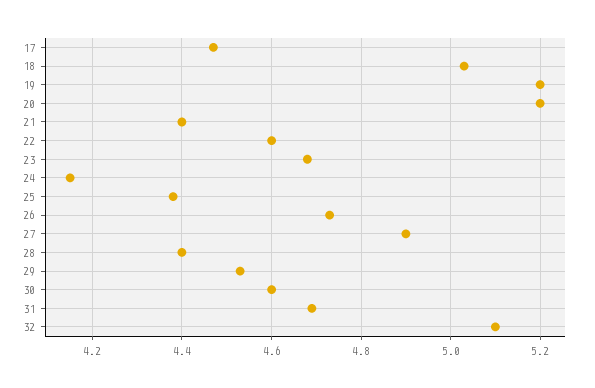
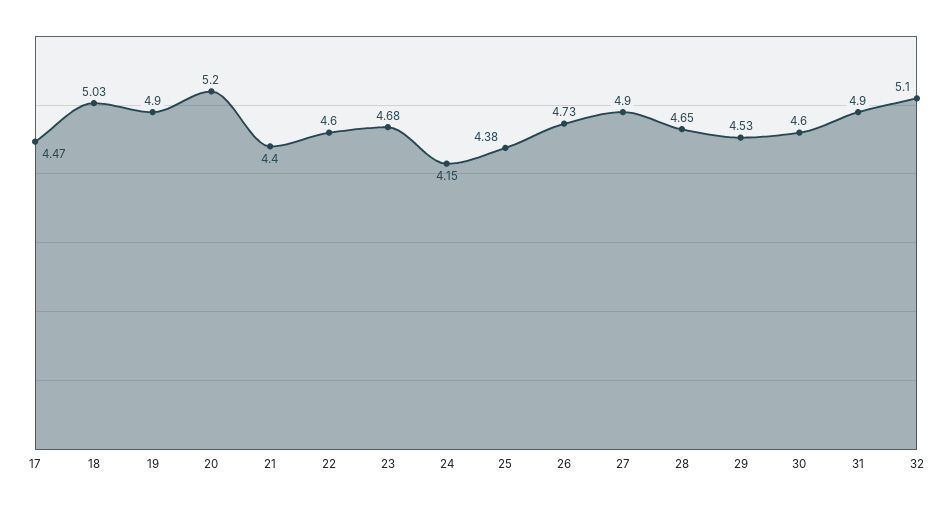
  {
    "17": 4.47,
    "18": 5.03,
-   "19": 5.2,
+   "19": 4.9,
    "20": 5.2,
    "21": 4.4,
    "22": 4.6,
    "23": 4.68,
    "24": 4.15,
    "25": 4.38,
    "26": 4.73,
    "27": 4.9,
-   "28": 4.4,
+   "28": 4.65,
    "29": 4.53,
    "30": 4.6,
-   "31": 4.7,
+   "31": 4.9,
    "32": 5.1
  }

